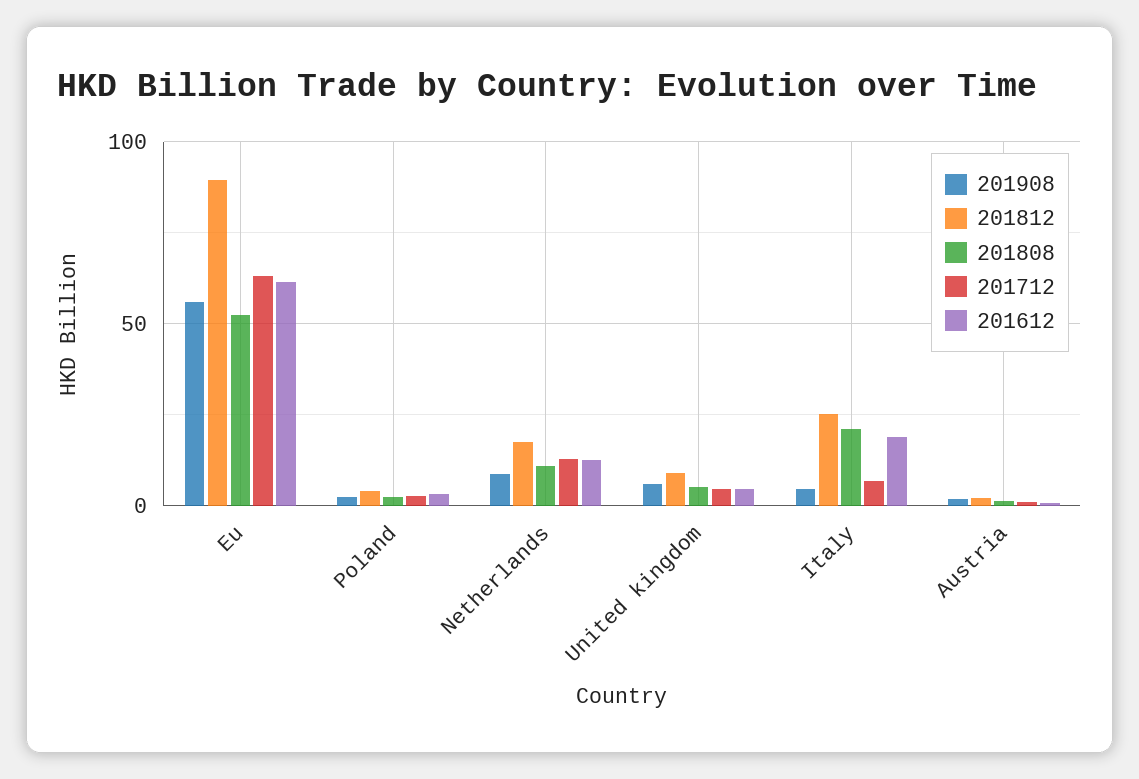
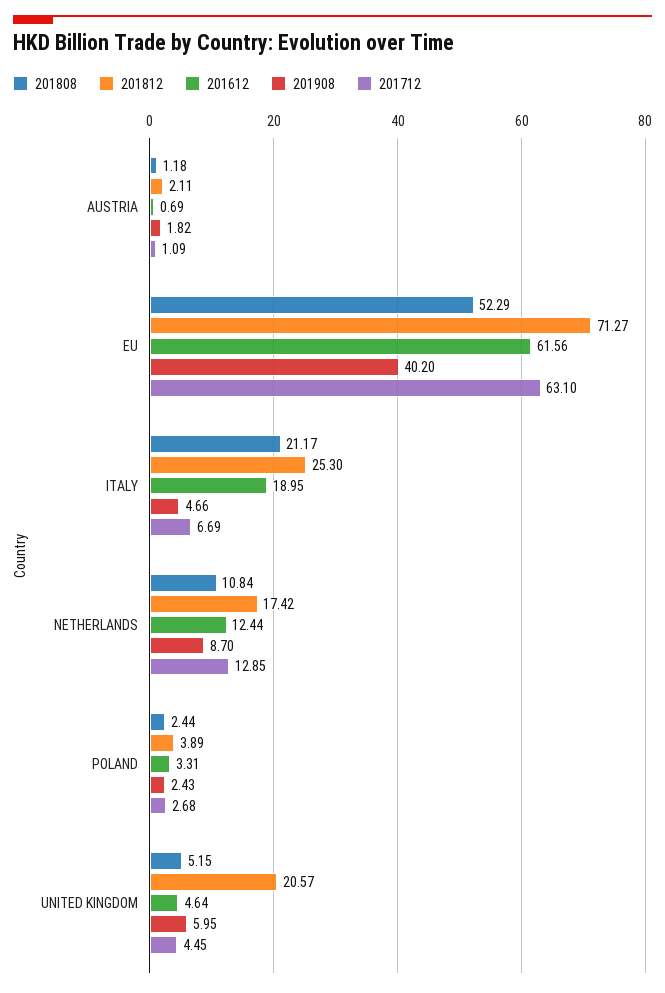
  {
    "201908": {
-     "Eu": 55,
+     "Eu": 40.2,
      "Poland": 2.43,
      "Netherlands": 8.7,
      "United kingdom": 5.95,
      "Italy": 4.66,
      "Austria": 1.82
    },
    "201812": {
-     "Eu": 90,
+     "Eu": 71.27,
      "Poland": 3.89,
      "Netherlands": 17.42,
-     "United kingdom": 10,
+     "United kingdom": 20.57,
      "Italy": 25.3,
      "Austria": 2.11
    },
    "201808": {
      "Eu": 52.29,
      "Poland": 2.44,
      "Netherlands": 10.84,
      "United kingdom": 5.15,
      "Italy": 21.17,
      "Austria": 1.18
    },
    "201712": {
      "Eu": 63.1,
      "Poland": 2.68,
      "Netherlands": 12.85,
      "United kingdom": 4.45,
      "Italy": 6.69,
      "Austria": 1.09
    },
    "201612": {
      "Eu": 61.56,
      "Poland": 3.31,
      "Netherlands": 12.44,
      "United kingdom": 4.64,
      "Italy": 18.95,
      "Austria": 0.69
    }
  }

